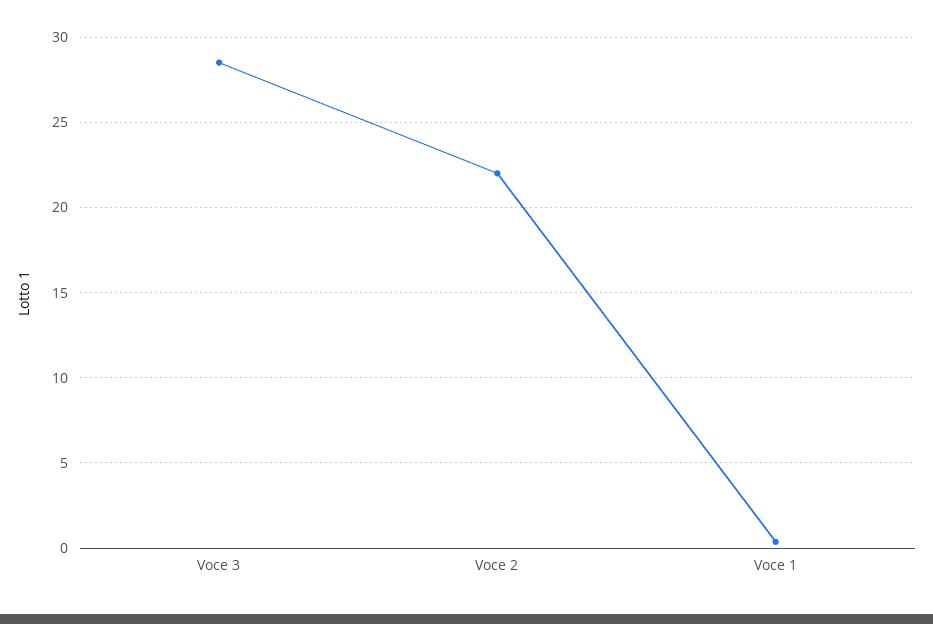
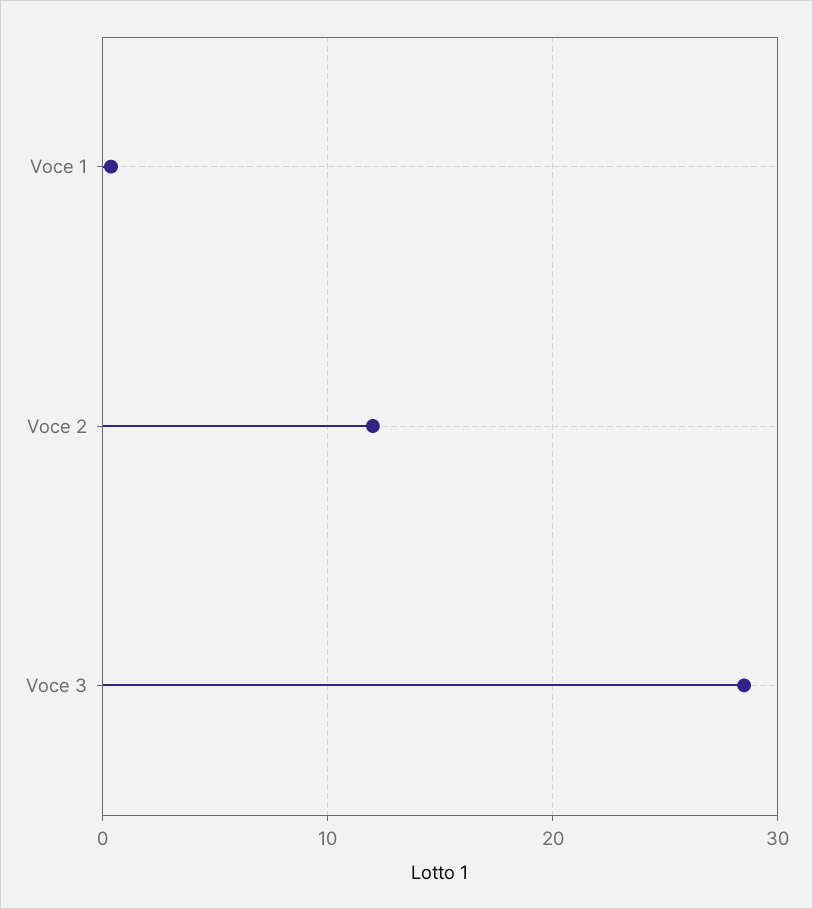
  {
    "Voce 3": 28.5,
-   "Voce 2": 22,
+   "Voce 2": 12,
    "Voce 1": 0.5
  }

